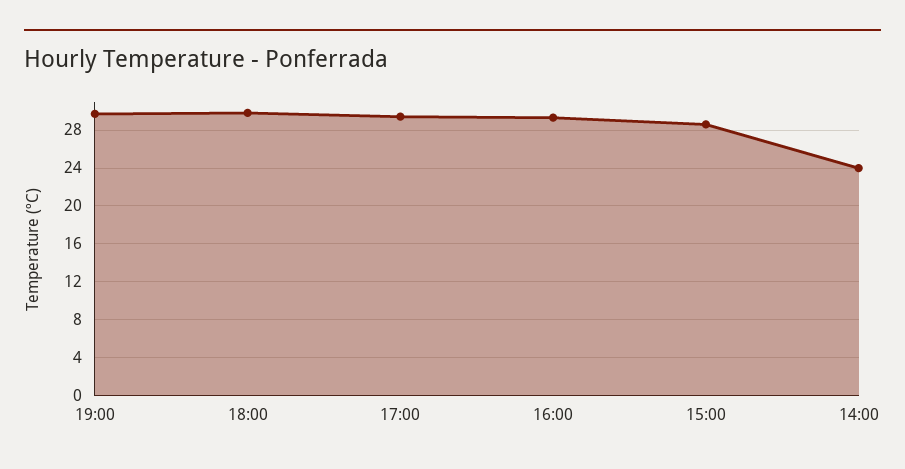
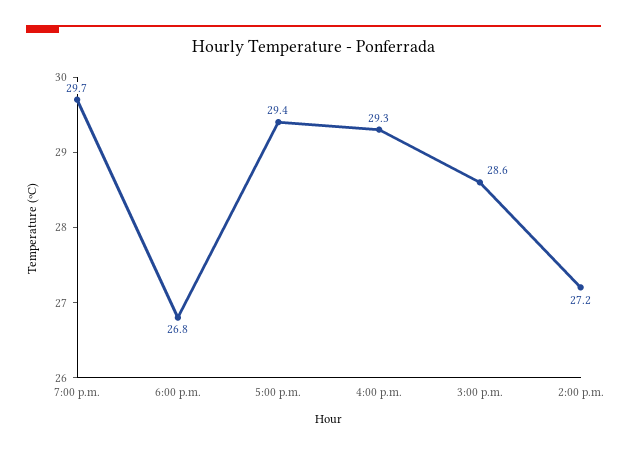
  {
    "19:00": 29.7,
-   "18:00": 30,
+   "18:00": 26.8,
    "17:00": 29.4,
    "16:00": 29.3,
    "15:00": 28.6,
-   "14:00": 24
+   "14:00": 27.2
  }

